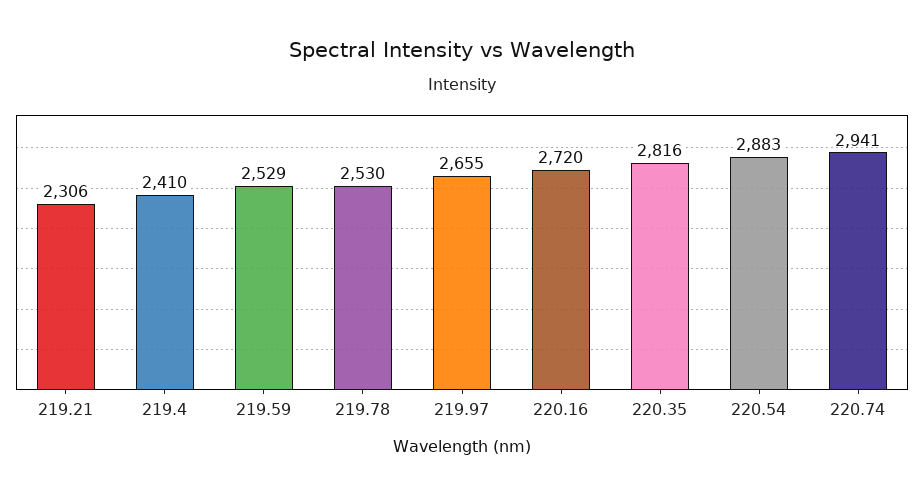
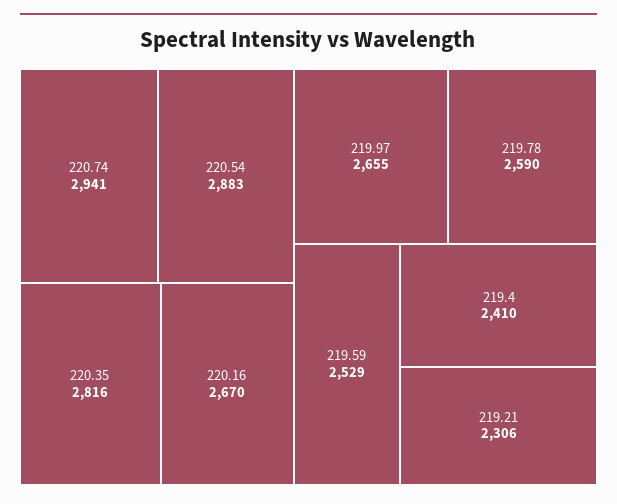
  {
    "219.21": 2306,
    "219.4": 2410,
    "219.59": 2529,
-   "219.78": 2530,
+   "219.78": 2590,
    "219.97": 2655,
-   "220.16": 2720,
+   "220.16": 2670,
    "220.35": 2816,
    "220.54": 2883,
    "220.74": 2941
  }

